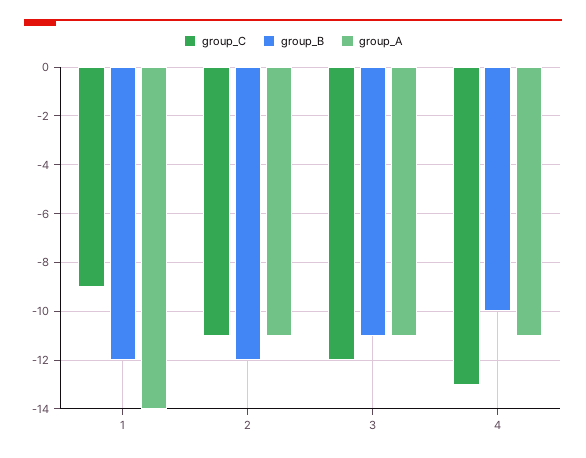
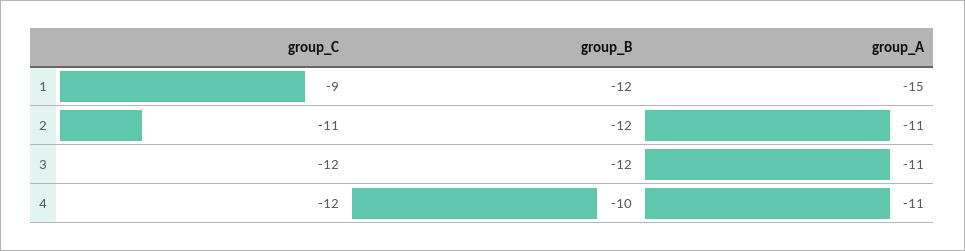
  {
    "group_C": {
      "1": -9,
      "2": -11,
      "3": -12,
-     "4": -13
+     "4": -12
    },
    "group_B": {
      "1": -12,
      "2": -12,
-     "3": -11,
+     "3": -12,
      "4": -10
    },
    "group_A": {
-     "1": -14,
+     "1": -15,
      "2": -11,
      "3": -11,
      "4": -11
    }
  }

